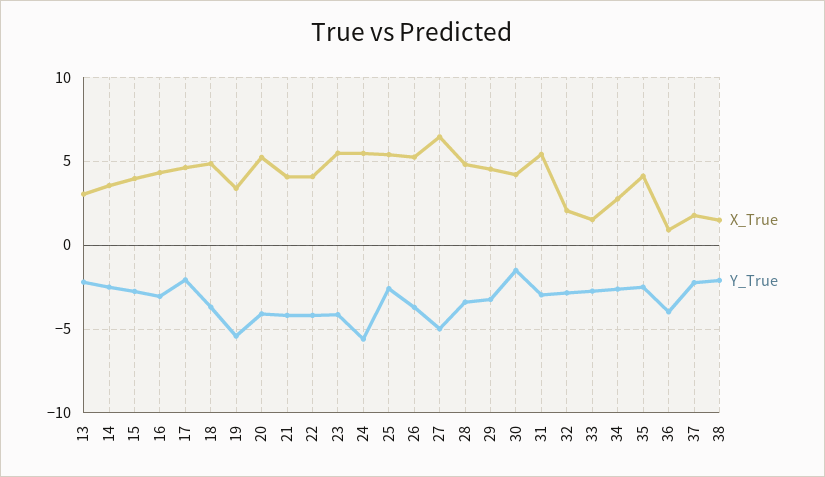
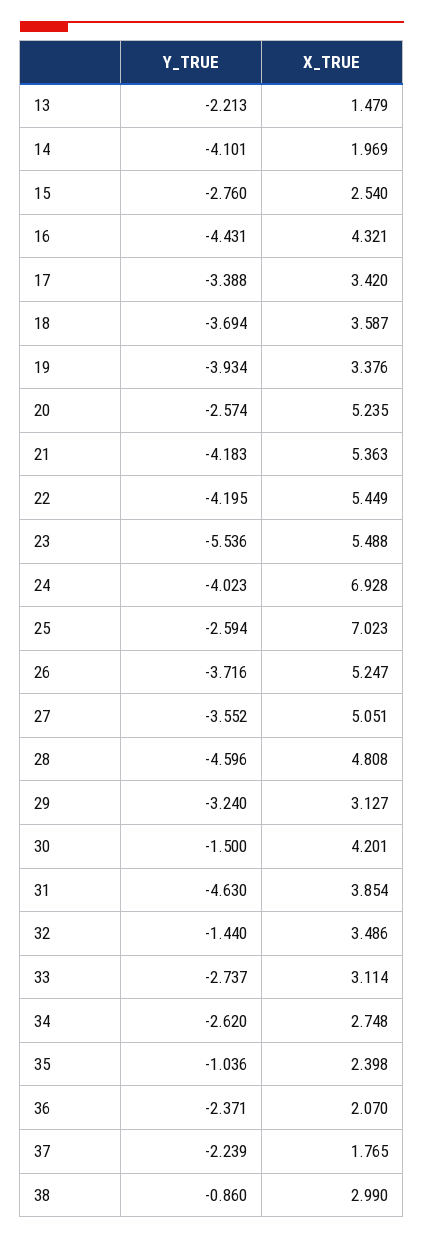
  {
    "X_True": {
-     "13": 3,
+     "13": 1.479,
-     "14": 3.5,
+     "14": 1.969,
-     "15": 4,
+     "15": 2.54,
      "16": 4.321,
-     "17": 4.5,
+     "17": 3.42,
-     "18": 5,
+     "18": 3.587,
      "19": 3.376,
      "20": 5.235,
-     "21": 4,
+     "21": 5.363,
-     "22": 4,
+     "22": 5.449,
      "23": 5.488,
-     "24": 5.5,
+     "24": 6.928,
-     "25": 5.5,
+     "25": 7.023,
      "26": 5.247,
-     "27": 6.5,
+     "27": 5.051,
      "28": 4.808,
-     "29": 4.5,
+     "29": 3.127,
      "30": 4.201,
-     "31": 5.5,
+     "31": 3.854,
-     "32": 2,
+     "32": 3.486,
-     "33": 1.5,
+     "33": 3.114,
      "34": 2.748,
-     "35": 4,
+     "35": 2.398,
-     "36": 1,
+     "36": 2.07,
      "37": 1.765,
-     "38": 1.5
+     "38": 2.99
    },
    "Y_True": {
      "13": -2.213,
-     "14": -2.5,
+     "14": -4.101,
      "15": -2.76,
-     "16": -3,
+     "16": -4.431,
-     "17": -2,
+     "17": -3.388,
      "18": -3.694,
-     "19": -5.5,
+     "19": -3.934,
-     "20": -4,
+     "20": -2.574,
      "21": -4.183,
      "22": -4.195,
-     "23": -4,
+     "23": -5.536,
-     "24": -5.5,
+     "24": -4.023,
      "25": -2.594,
      "26": -3.716,
-     "27": -5,
+     "27": -3.552,
-     "28": -3.5,
+     "28": -4.596,
      "29": -3.24,
      "30": -1.5,
-     "31": -3,
+     "31": -4.63,
-     "32": -3,
+     "32": -1.44,
      "33": -2.737,
      "34": -2.62,
-     "35": -2.5,
+     "35": -1.036,
-     "36": -4,
+     "36": -2.371,
      "37": -2.239,
-     "38": -2
+     "38": -0.86
    }
  }

